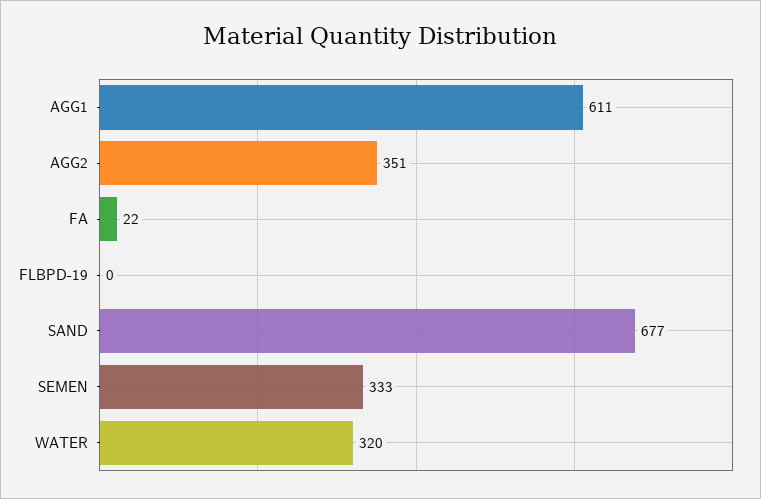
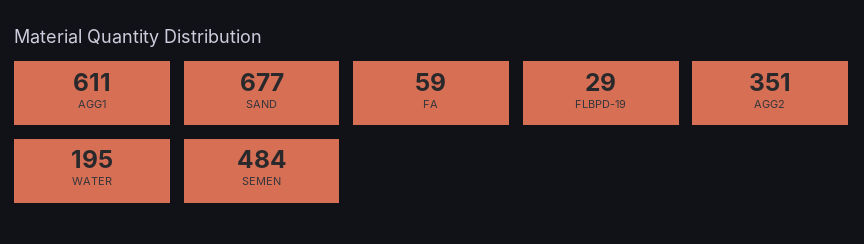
  {
    "AGG1": 611,
    "AGG2": 351,
-   "FA": 22,
+   "FA": 59,
-   "FLBPD-19": 0,
+   "FLBPD-19": 29,
    "SAND": 677,
-   "SEMEN": 333,
+   "SEMEN": 484,
-   "WATER": 320
+   "WATER": 195
  }

